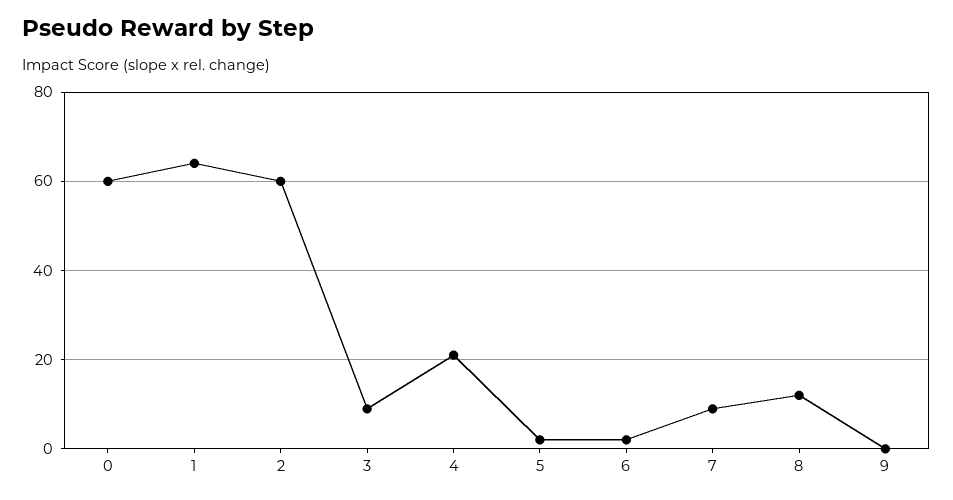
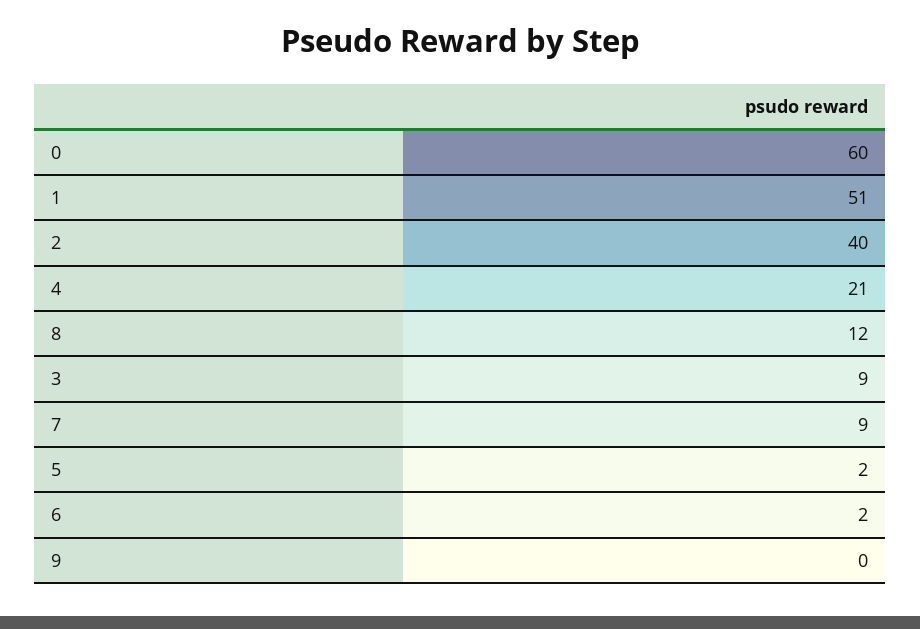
  {
    "0": 60,
-   "1": 65,
+   "1": 51,
-   "2": 60,
+   "2": 40,
    "3": 9,
    "4": 21,
    "5": 2,
    "6": 2,
    "7": 9,
    "8": 12,
    "9": 0
  }

